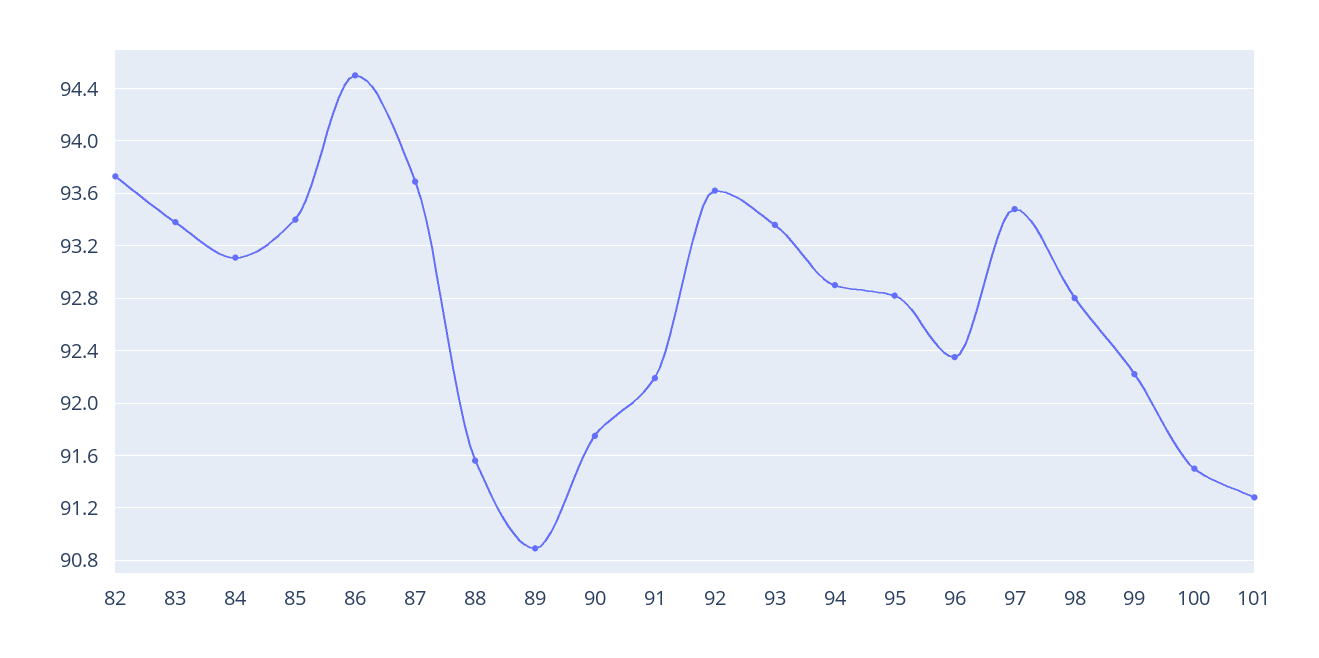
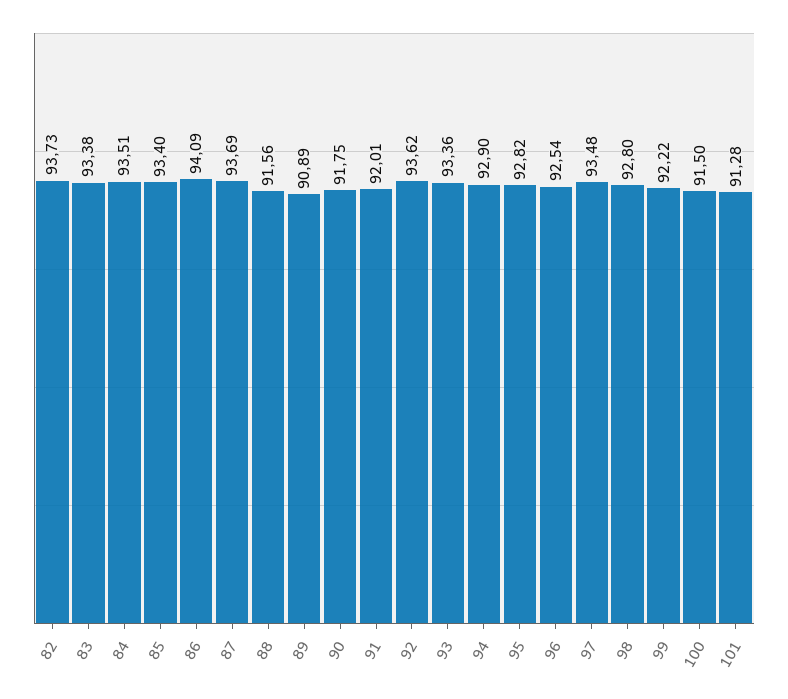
  {
    "82": 93.73,
    "83": 93.38,
-   "84": 93.1,
+   "84": 93.51,
    "85": 93.4,
-   "86": 94.5,
+   "86": 94.09,
    "87": 93.69,
    "88": 91.56,
    "89": 90.89,
    "90": 91.75,
-   "91": 92.2,
+   "91": 92.01,
    "92": 93.62,
    "93": 93.36,
    "94": 92.9,
    "95": 92.82,
-   "96": 92.35,
+   "96": 92.54,
    "97": 93.48,
    "98": 92.8,
    "99": 92.22,
    "100": 91.5,
    "101": 91.28
  }

